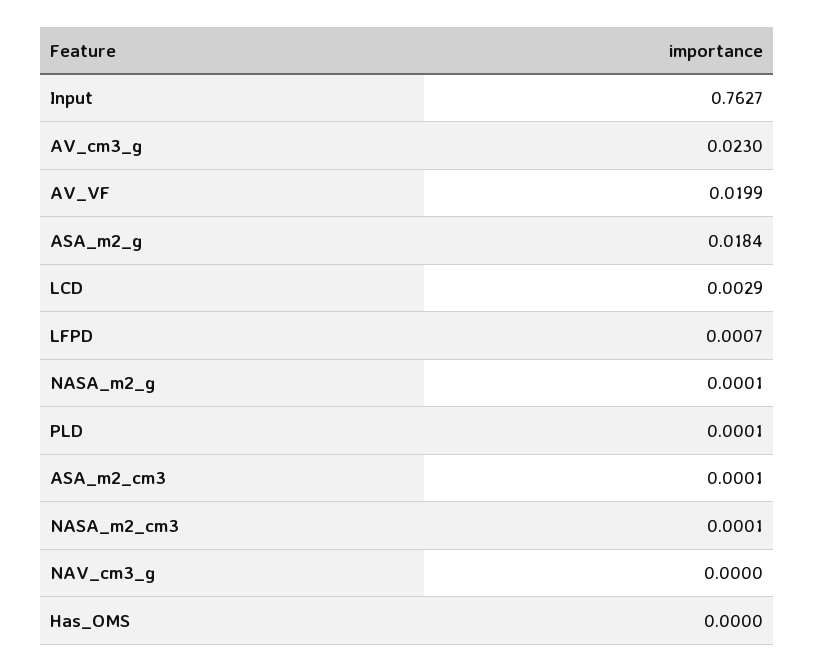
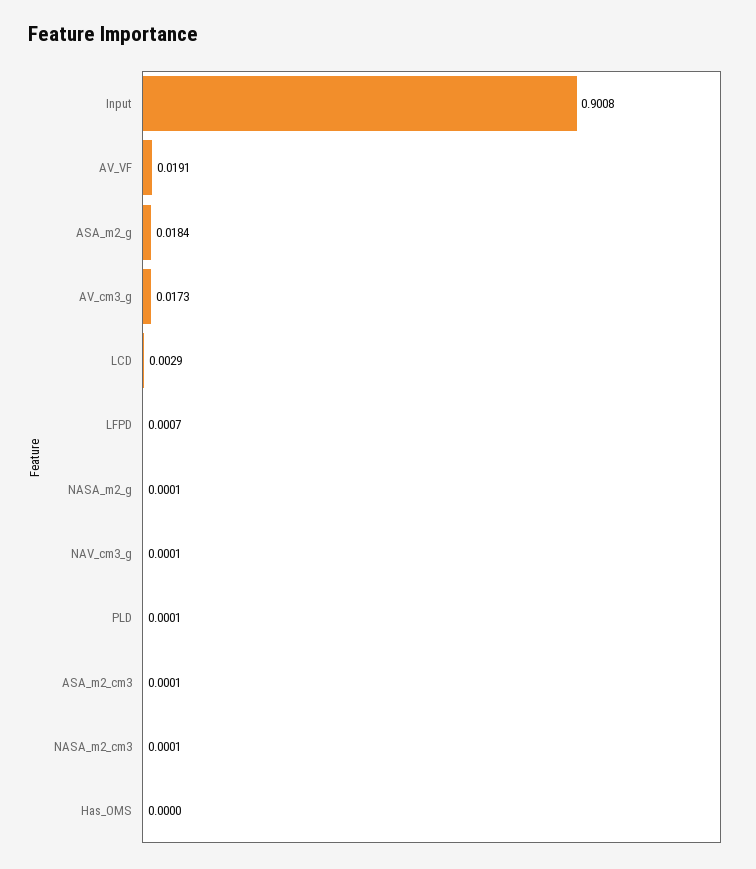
  {
-   "Input": 0.7627,
+   "Input": 0.9008,
-   "AV_cm3_g": 0.023,
+   "AV_cm3_g": 0.0173,
-   "AV_VF": 0.0199,
+   "AV_VF": 0.0191,
    "ASA_m2_g": 0.0184,
    "LCD": 0.0029,
    "LFPD": 0.0007,
    "NASA_m2_g": 0.0001,
    "PLD": 0.0001,
    "ASA_m2_cm3": 0.0001,
    "NASA_m2_cm3": 0.0001,
-   "NAV_cm3_g": 0,
+   "NAV_cm3_g": 0.0001,
    "Has_OMS": 0
  }

